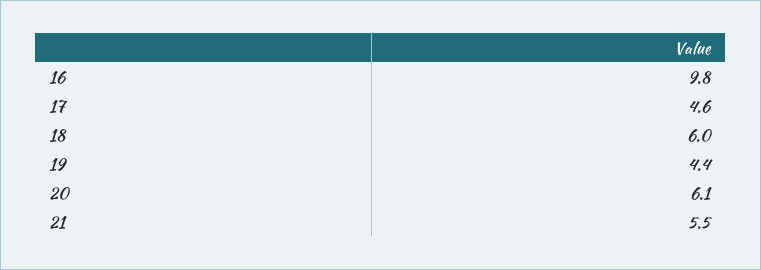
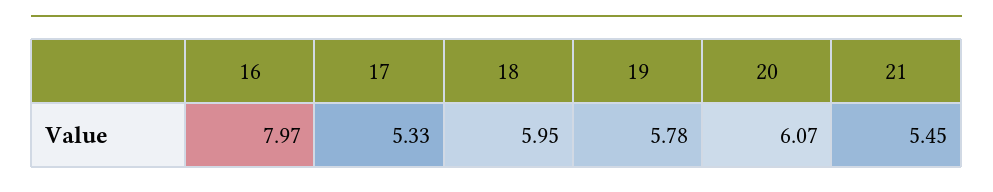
  {
-   "16": 9.8,
+   "16": 7.97,
-   "17": 4.6,
+   "17": 5.33,
    "18": 5.95,
-   "19": 4.4,
+   "19": 5.78,
    "20": 6.07,
    "21": 5.45
  }

